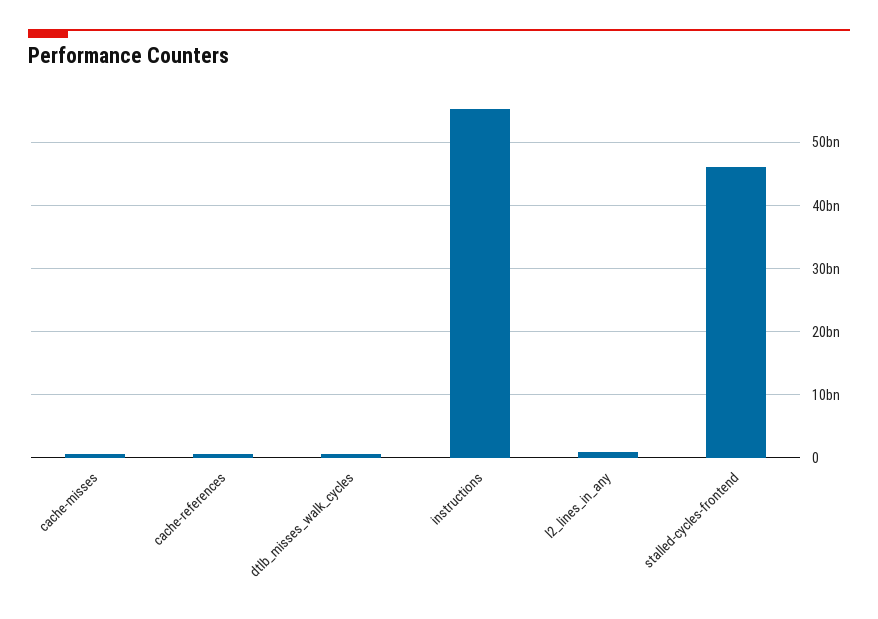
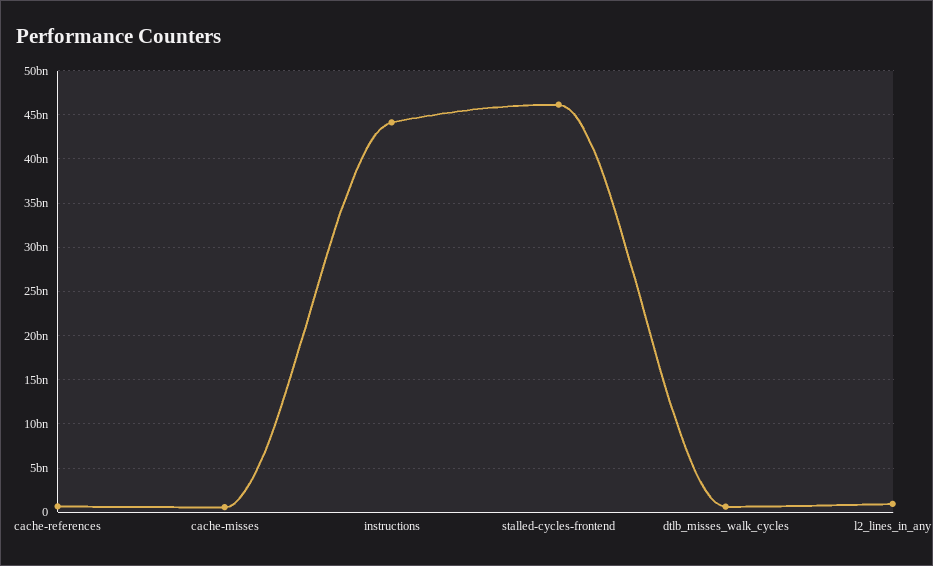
  {
    "cache-misses": 1000000000,
    "cache-references": 1000000000,
    "dtlb_misses_walk_cycles": 1000000000,
-   "instructions": 55000000000,
+   "instructions": 44000000000,
    "l2_lines_in_any": 1000000000,
    "stalled-cycles-frontend": 46000000000
  }

